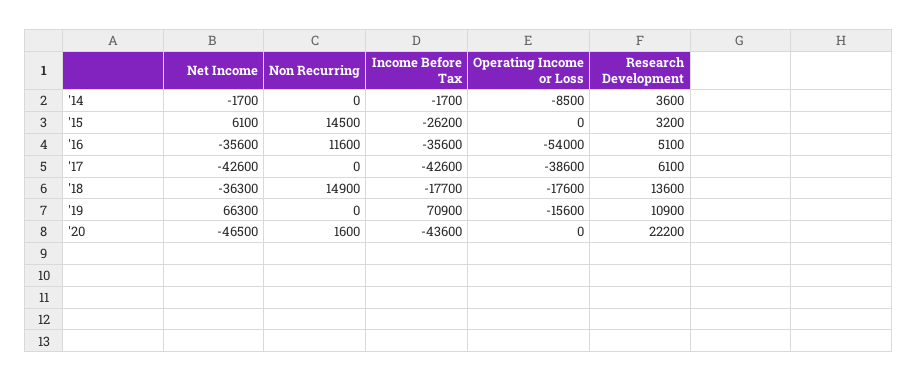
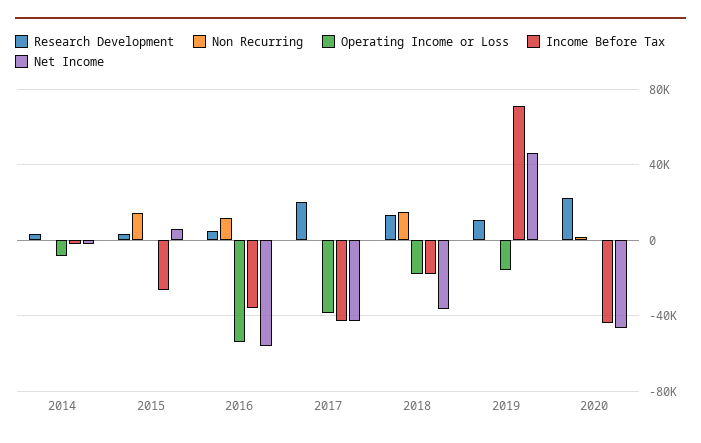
  {
    "Net Income": {
      "'14": -1700,
      "'15": 6100,
-     "'16": -35600,
+     "'16": -55000,
      "'17": -42600,
      "'18": -36300,
-     "'19": 66300,
+     "'19": 45000,
      "'20": -46500
    },
    "Non Recurring": {
      "'14": 0,
      "'15": 14500,
      "'16": 11600,
      "'17": 0,
      "'18": 14900,
      "'19": 0,
      "'20": 1600
    },
    "Income Before Tax": {
      "'14": -1700,
      "'15": -26200,
      "'16": -35600,
      "'17": -42600,
      "'18": -17700,
      "'19": 70900,
      "'20": -43600
    },
    "Operating Income or Loss": {
      "'14": -8500,
      "'15": 0,
      "'16": -54000,
      "'17": -38600,
      "'18": -17600,
      "'19": -15600,
      "'20": 0
    },
    "Research Development": {
      "'14": 3600,
      "'15": 3200,
      "'16": 5100,
-     "'17": 6100,
+     "'17": 20000,
      "'18": 13600,
      "'19": 10900,
      "'20": 22200
    }
  }

